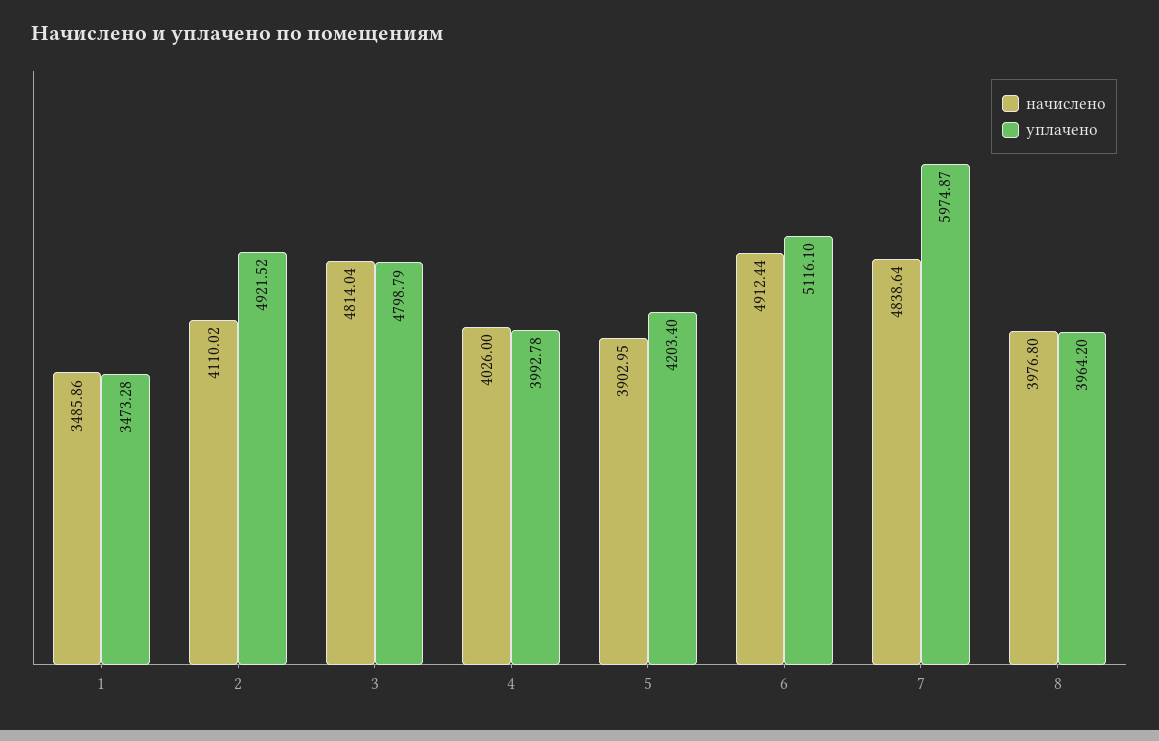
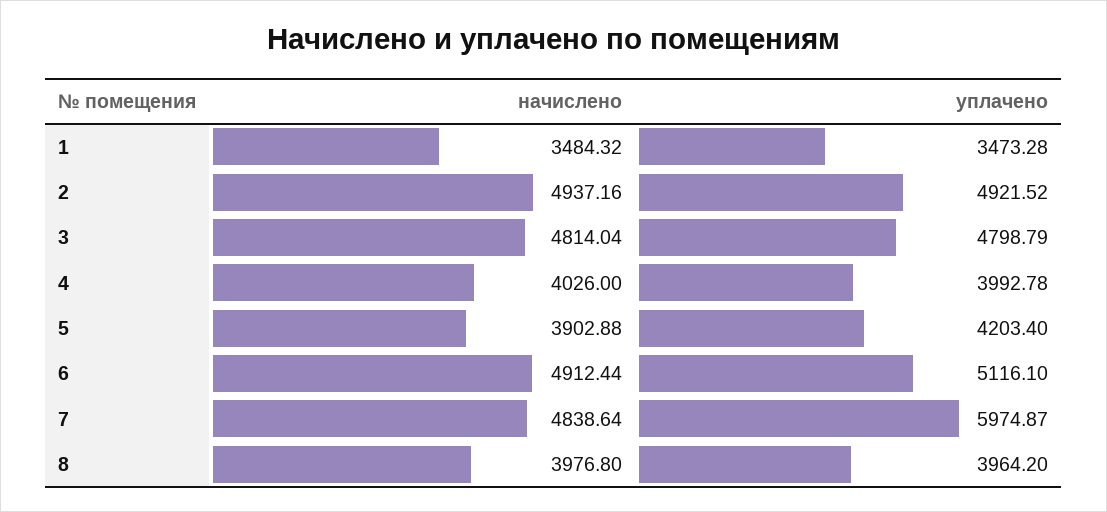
  {
    "начислено": {
-     "1": 3485.86,
+     "1": 3484.32,
-     "2": 4110.02,
+     "2": 4937.16,
      "3": 4814.04,
      "4": 4026,
-     "5": 3902.95,
+     "5": 3902.88,
      "6": 4912.44,
      "7": 4838.64,
      "8": 3976.8
    },
    "уплачено": {
      "1": 3473.28,
      "2": 4921.52,
      "3": 4798.79,
      "4": 3992.78,
      "5": 4203.4,
      "6": 5116.1,
      "7": 5974.87,
      "8": 3964.2
    }
  }

